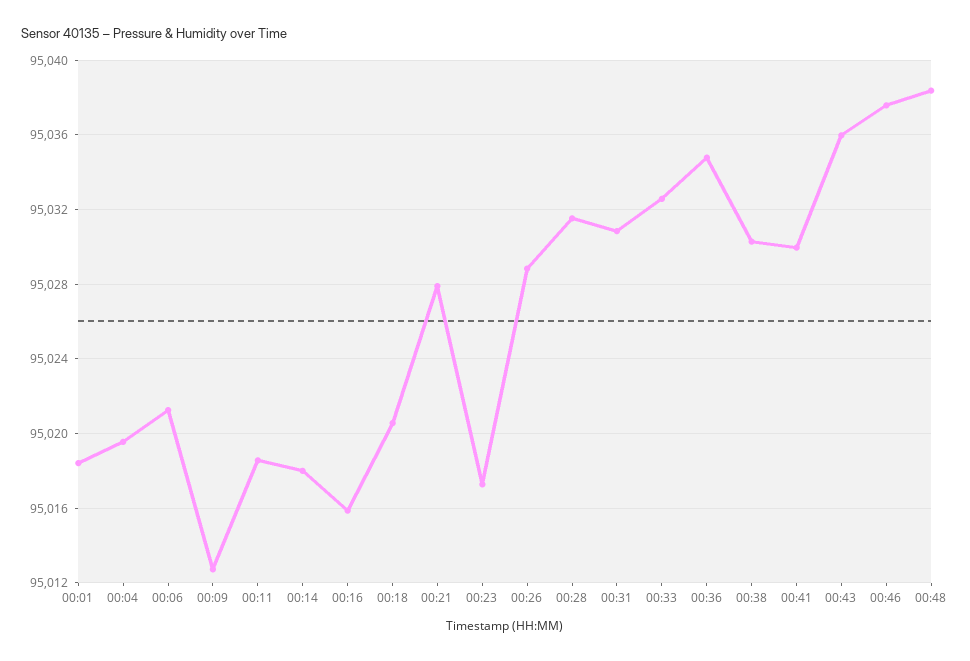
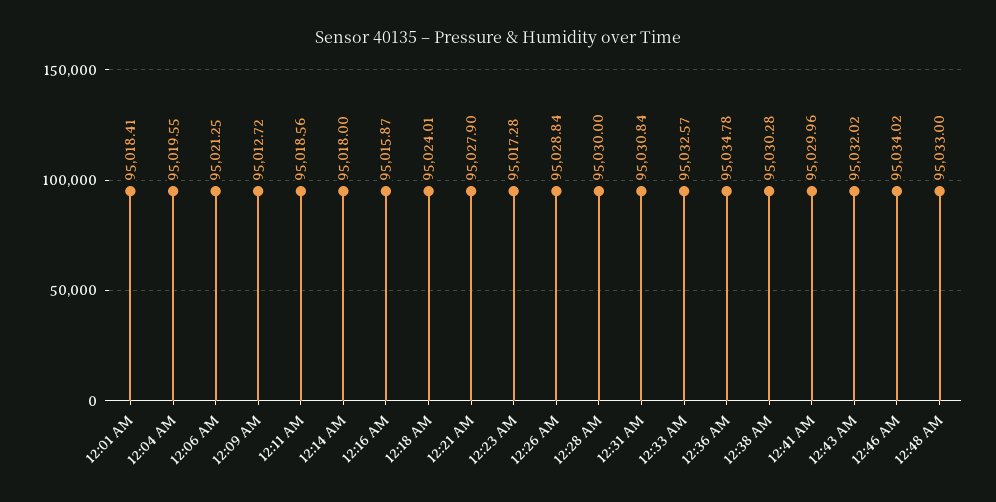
  {
    "00:01": 95018.41,
    "00:04": 95019.55,
    "00:06": 95021.25,
    "00:09": 95012.72,
    "00:11": 95018.56,
    "00:14": 95018,
    "00:16": 95015.87,
-   "00:18": 95020.5,
+   "00:18": 95024.01,
    "00:21": 95027.9,
    "00:23": 95017.28,
    "00:26": 95028.84,
-   "00:28": 95031.5,
+   "00:28": 95030,
    "00:31": 95030.84,
    "00:33": 95032.57,
    "00:36": 95034.78,
    "00:38": 95030.28,
    "00:41": 95029.96,
-   "00:43": 95036,
+   "00:43": 95032.02,
-   "00:46": 95037.5,
+   "00:46": 95034.02,
-   "00:48": 95038.5
+   "00:48": 95033
  }

